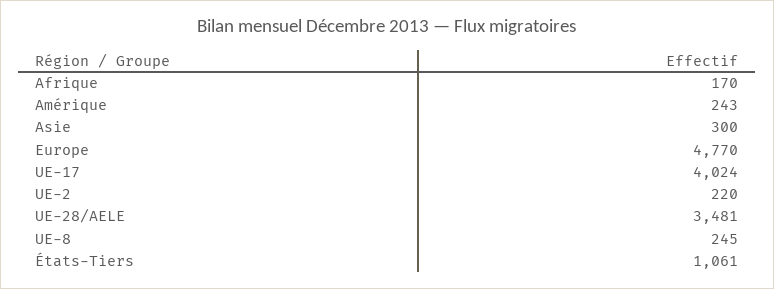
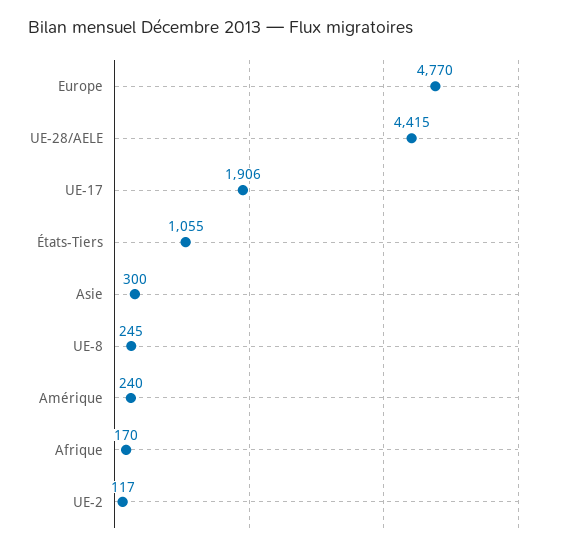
  {
    "Afrique": 170,
-   "Amérique": 243,
+   "Amérique": 240,
    "Asie": 300,
    "Europe": 4770,
-   "UE-17": 4024,
+   "UE-17": 1906,
-   "UE-2": 220,
+   "UE-2": 117,
-   "UE-28/AELE": 3481,
+   "UE-28/AELE": 4415,
    "UE-8": 245,
-   "États-Tiers": 1061
+   "États-Tiers": 1055
  }

